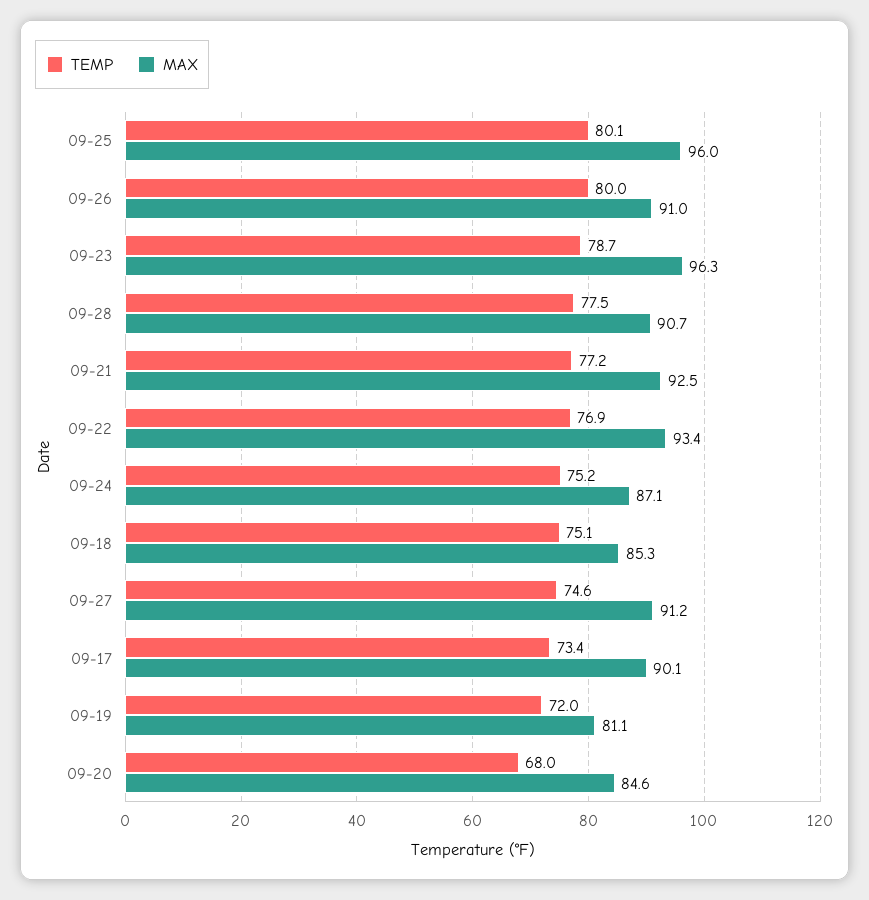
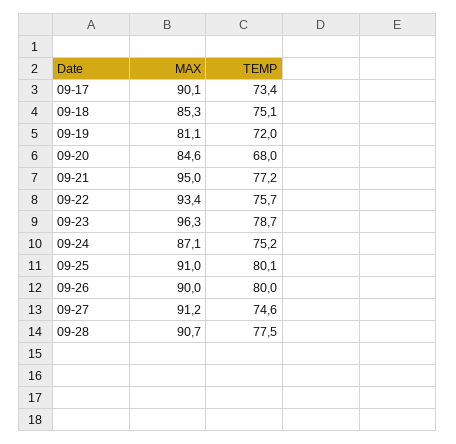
  {
    "TEMP": {
      "09-25": 80.1,
      "09-26": 80,
      "09-23": 78.7,
      "09-28": 77.5,
      "09-21": 77.2,
-     "09-22": 76.9,
+     "09-22": 75.7,
      "09-24": 75.2,
      "09-18": 75.1,
      "09-27": 74.6,
      "09-17": 73.4,
      "09-19": 72,
      "09-20": 68
    },
    "MAX": {
-     "09-25": 96,
+     "09-25": 91,
-     "09-26": 91,
+     "09-26": 90,
      "09-23": 96.3,
      "09-28": 90.7,
-     "09-21": 92.5,
+     "09-21": 95,
      "09-22": 93.4,
      "09-24": 87.1,
      "09-18": 85.3,
      "09-27": 91.2,
      "09-17": 90.1,
      "09-19": 81.1,
      "09-20": 84.6
    }
  }

